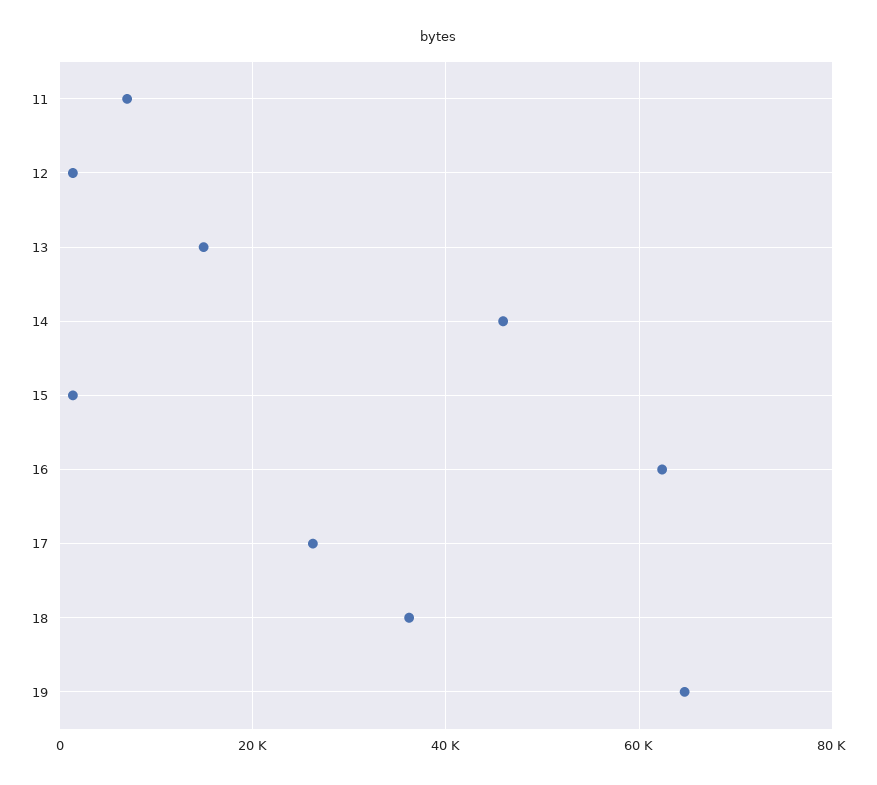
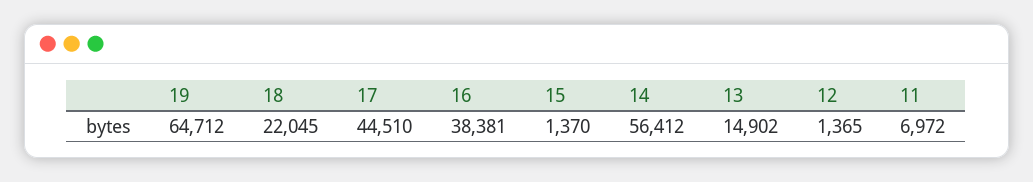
  {
    "11": 6972,
    "12": 1365,
    "13": 14902,
-   "14": 46000,
+   "14": 56412,
    "15": 1370,
-   "16": 62000,
+   "16": 38381,
-   "17": 26000,
+   "17": 44510,
-   "18": 36000,
+   "18": 22045,
    "19": 64712
  }

